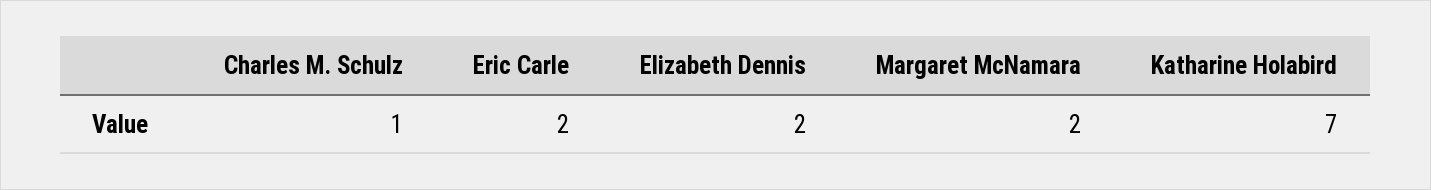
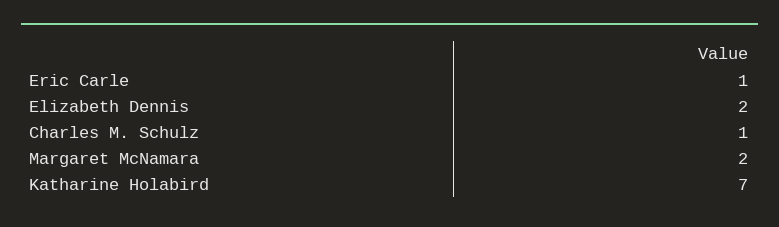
  {
    "Charles M. Schulz": 1,
-   "Eric Carle": 2,
+   "Eric Carle": 1,
    "Elizabeth Dennis": 2,
    "Margaret McNamara": 2,
    "Katharine Holabird": 7
  }

